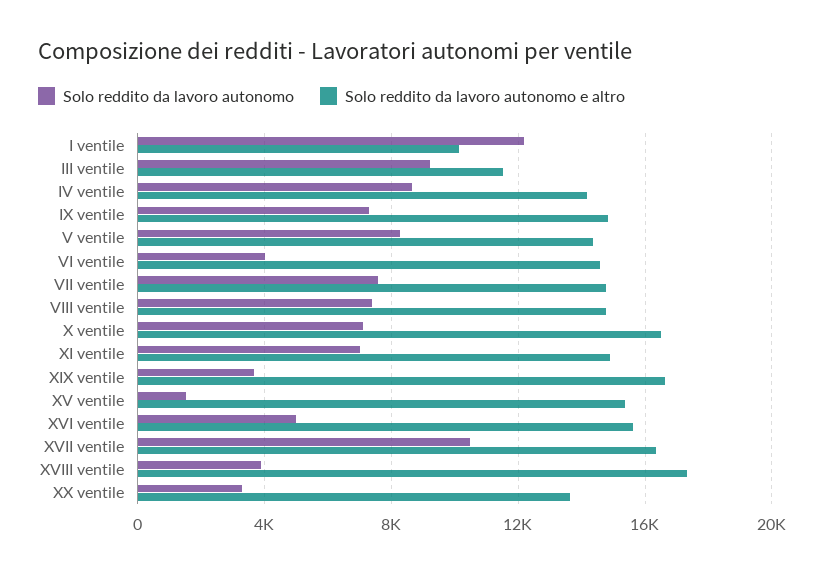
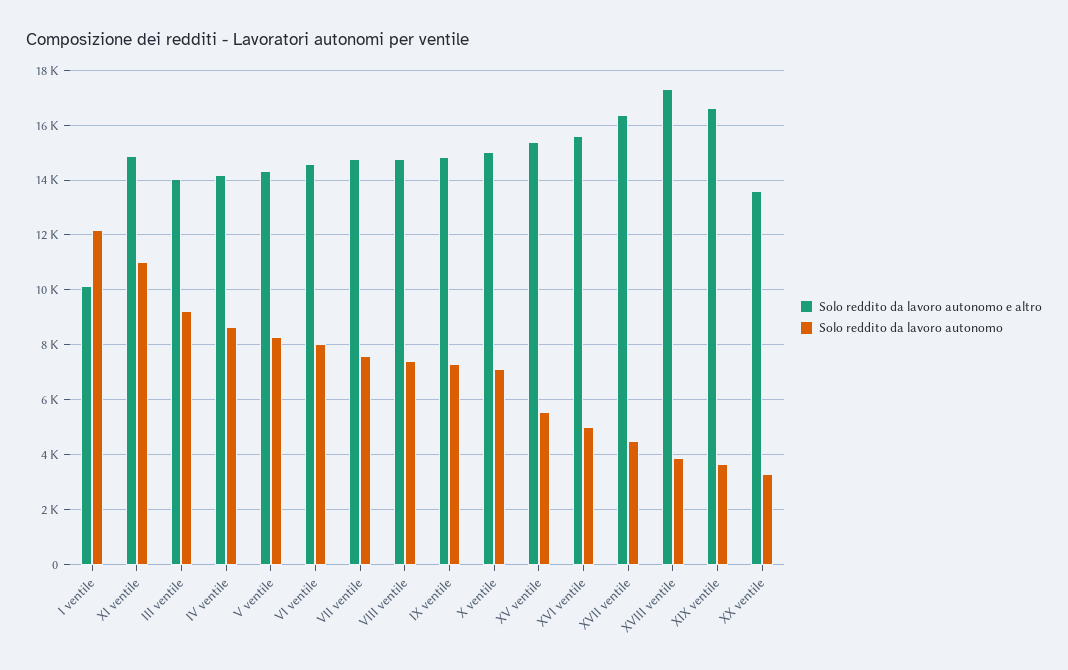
  {
    "Solo reddito da lavoro autonomo": {
      "I ventile": 12250,
      "III ventile": 9250,
      "IV ventile": 8750,
      "IX ventile": 7250,
      "V ventile": 8250,
-     "VI ventile": 4000,
+     "VI ventile": 8000,
      "VII ventile": 7500,
      "VIII ventile": 7500,
      "X ventile": 7000,
-     "XI ventile": 7000,
+     "XI ventile": 11000,
      "XIX ventile": 3750,
-     "XV ventile": 1500,
+     "XV ventile": 5500,
      "XVI ventile": 5000,
-     "XVII ventile": 10500,
+     "XVII ventile": 4500,
      "XVIII ventile": 4000,
      "XX ventile": 3250
    },
    "Solo reddito da lavoro autonomo e altro": {
      "I ventile": 10250,
-     "III ventile": 11500,
+     "III ventile": 14000,
      "IV ventile": 14250,
      "IX ventile": 14750,
      "V ventile": 14250,
      "VI ventile": 14500,
      "VII ventile": 14750,
      "VIII ventile": 14750,
-     "X ventile": 16500,
+     "X ventile": 15000,
      "XI ventile": 15000,
      "XIX ventile": 16750,
      "XV ventile": 15250,
      "XVI ventile": 15500,
      "XVII ventile": 16250,
      "XVIII ventile": 17250,
      "XX ventile": 13500
    }
  }

